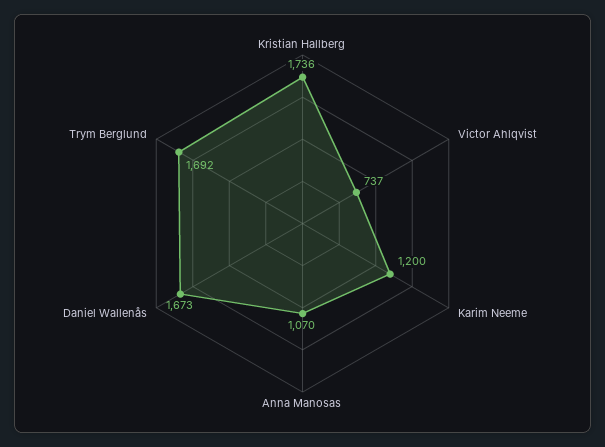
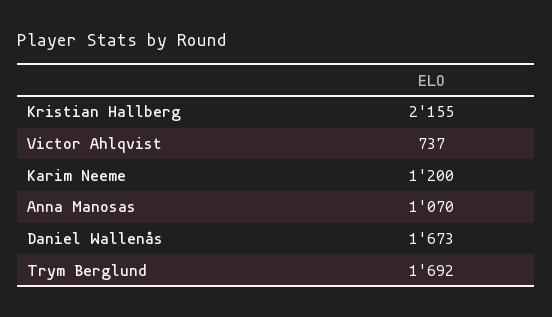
  {
-   "Kristian Hallberg": 1736,
+   "Kristian Hallberg": 2155,
    "Victor Ahlqvist": 737,
    "Karim Neeme": 1200,
    "Anna Manosas": 1070,
    "Daniel Wallenås": 1673,
    "Trym Berglund": 1692
  }

